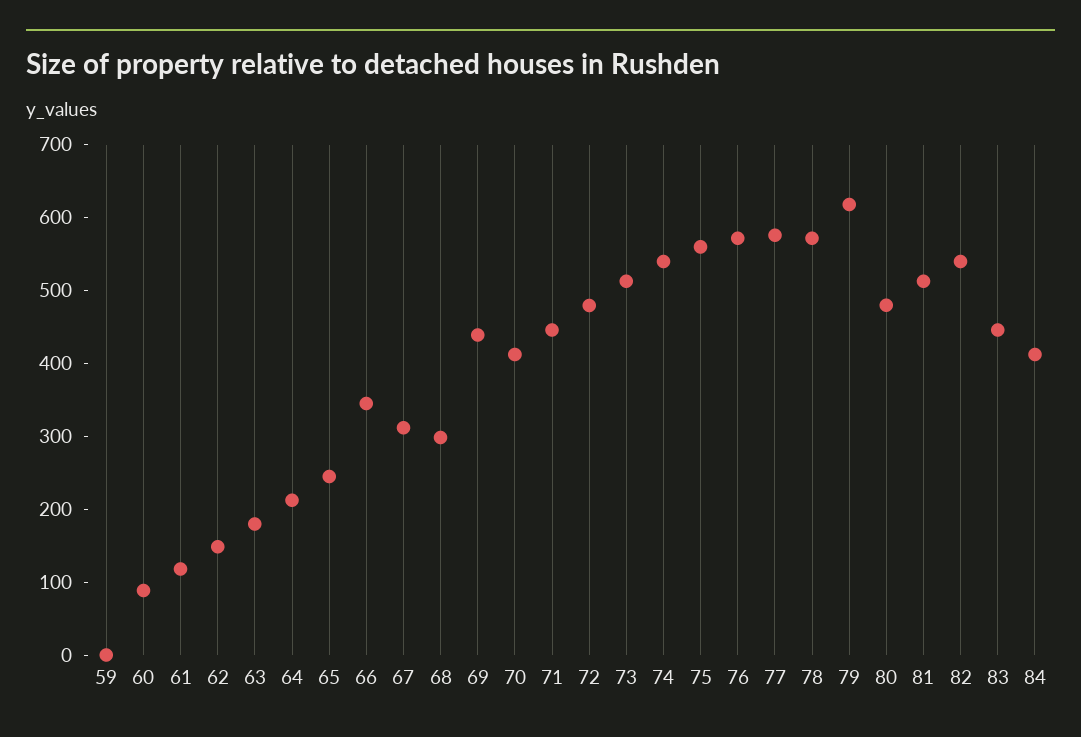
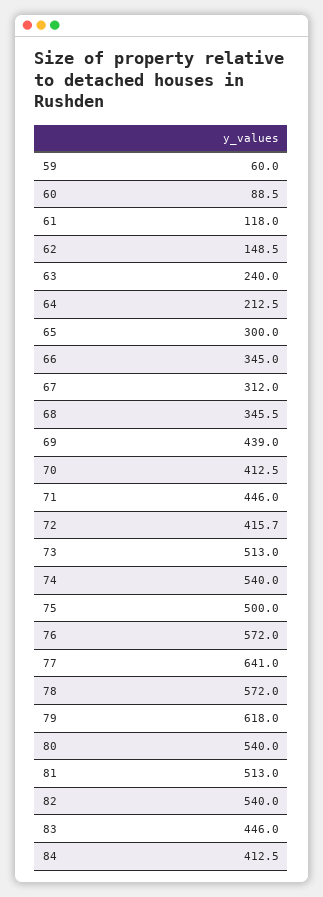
  {
-   "59": 0,
+   "59": 60,
    "60": 88.5,
    "61": 118,
    "62": 148.5,
-   "63": 180,
+   "63": 240,
    "64": 212.5,
-   "65": 240,
+   "65": 300,
    "66": 345,
    "67": 312,
-   "68": 300,
+   "68": 345.5,
    "69": 439,
    "70": 412.5,
    "71": 446,
-   "72": 480,
+   "72": 415.7,
    "73": 513,
    "74": 540,
-   "75": 560,
+   "75": 500,
    "76": 572,
-   "77": 580,
+   "77": 641,
    "78": 572,
    "79": 618,
-   "80": 480,
+   "80": 540,
    "81": 513,
    "82": 540,
    "83": 446,
    "84": 412.5
  }

